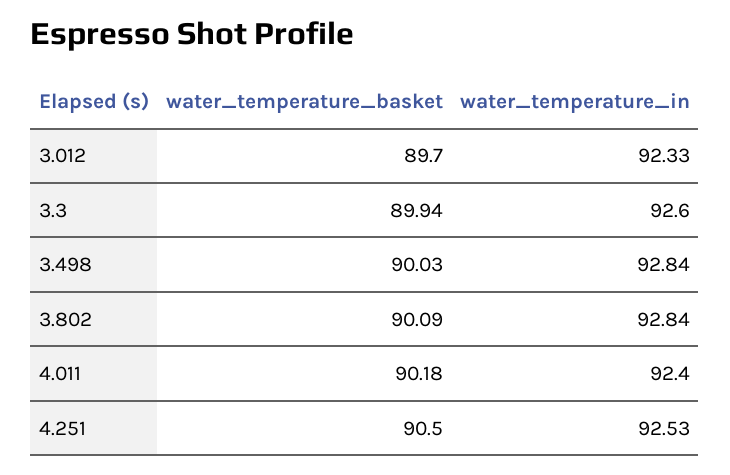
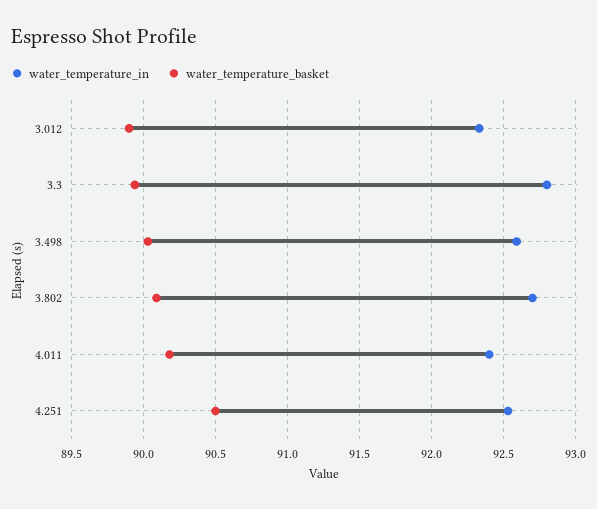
  {
    "water_temperature_basket": {
-     "3.012": 89.7,
+     "3.012": 89.9,
      "3.3": 89.94,
      "3.498": 90.03,
      "3.802": 90.09,
      "4.011": 90.18,
      "4.251": 90.5
    },
    "water_temperature_in": {
      "3.012": 92.33,
-     "3.3": 92.6,
+     "3.3": 92.8,
-     "3.498": 92.84,
+     "3.498": 92.6,
-     "3.802": 92.84,
+     "3.802": 92.7,
      "4.011": 92.4,
      "4.251": 92.53
    }
  }

